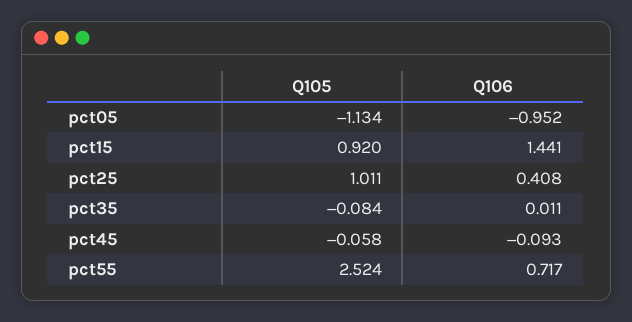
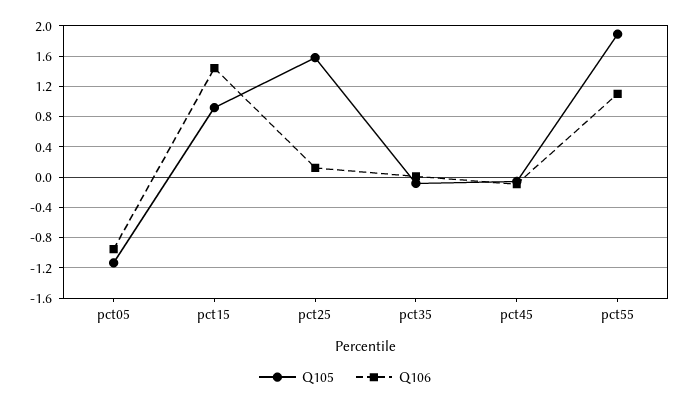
  {
    "Q105": {
      "pct05": -1.134,
      "pct15": 0.92,
-     "pct25": 1.011,
+     "pct25": 1.6,
      "pct35": -0.084,
      "pct45": -0.058,
-     "pct55": 2.524
+     "pct55": 1.9
    },
    "Q106": {
      "pct05": -0.952,
      "pct15": 1.441,
-     "pct25": 0.408,
+     "pct25": 0.1,
      "pct35": 0.011,
      "pct45": -0.093,
-     "pct55": 0.717
+     "pct55": 1.1
    }
  }

